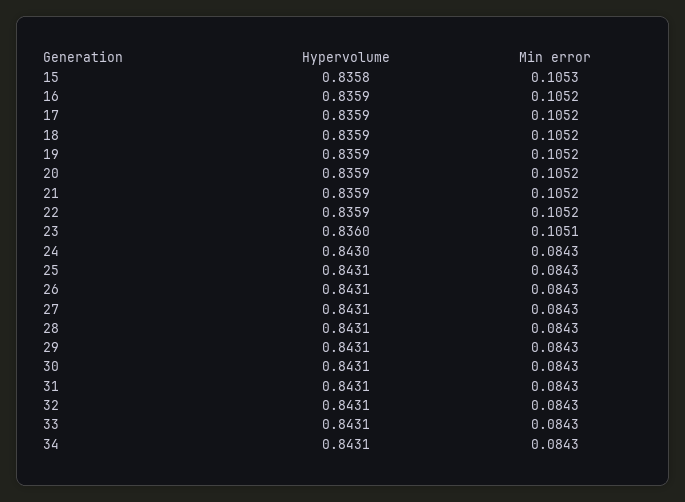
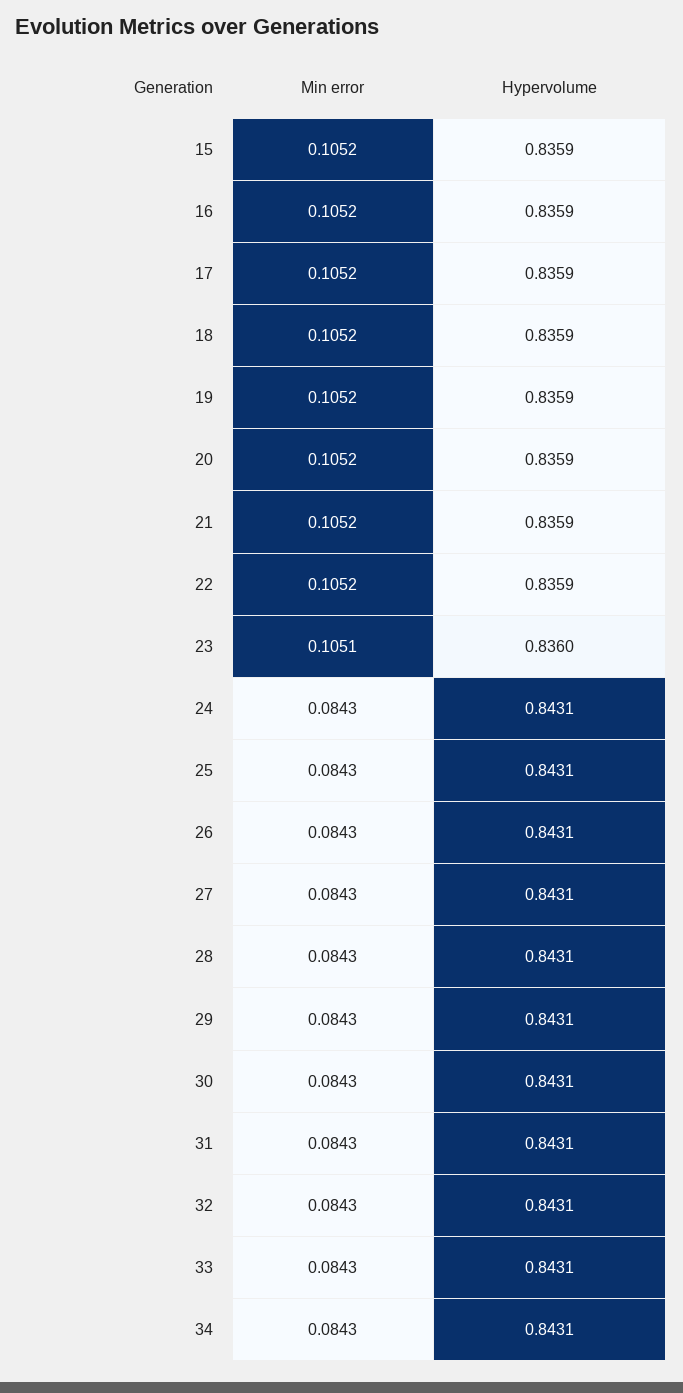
  {
    "Hypervolume": {
-     "15": 0.8358,
+     "15": 0.8359,
      "16": 0.8359,
      "17": 0.8359,
      "18": 0.8359,
      "19": 0.8359,
      "20": 0.8359,
      "21": 0.8359,
      "22": 0.8359,
      "23": 0.836,
-     "24": 0.843,
+     "24": 0.8431,
      "25": 0.8431,
      "26": 0.8431,
      "27": 0.8431,
      "28": 0.8431,
      "29": 0.8431,
      "30": 0.8431,
      "31": 0.8431,
      "32": 0.8431,
      "33": 0.8431,
      "34": 0.8431
    },
    "Min error": {
-     "15": 0.1053,
+     "15": 0.1052,
      "16": 0.1052,
      "17": 0.1052,
      "18": 0.1052,
      "19": 0.1052,
      "20": 0.1052,
      "21": 0.1052,
      "22": 0.1052,
      "23": 0.1051,
      "24": 0.0843,
      "25": 0.0843,
      "26": 0.0843,
      "27": 0.0843,
      "28": 0.0843,
      "29": 0.0843,
      "30": 0.0843,
      "31": 0.0843,
      "32": 0.0843,
      "33": 0.0843,
      "34": 0.0843
    }
  }

